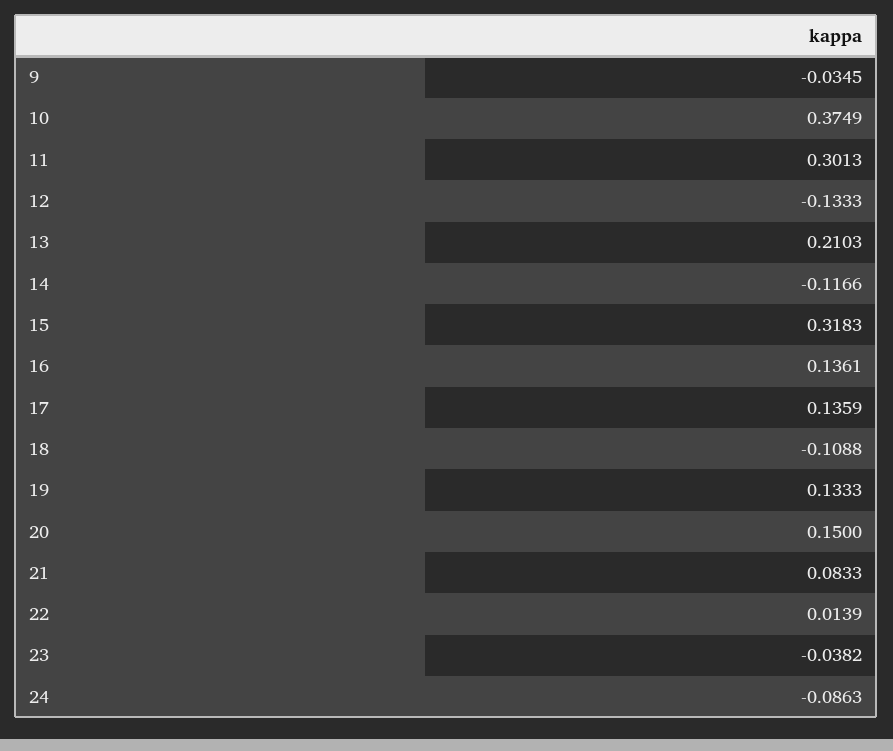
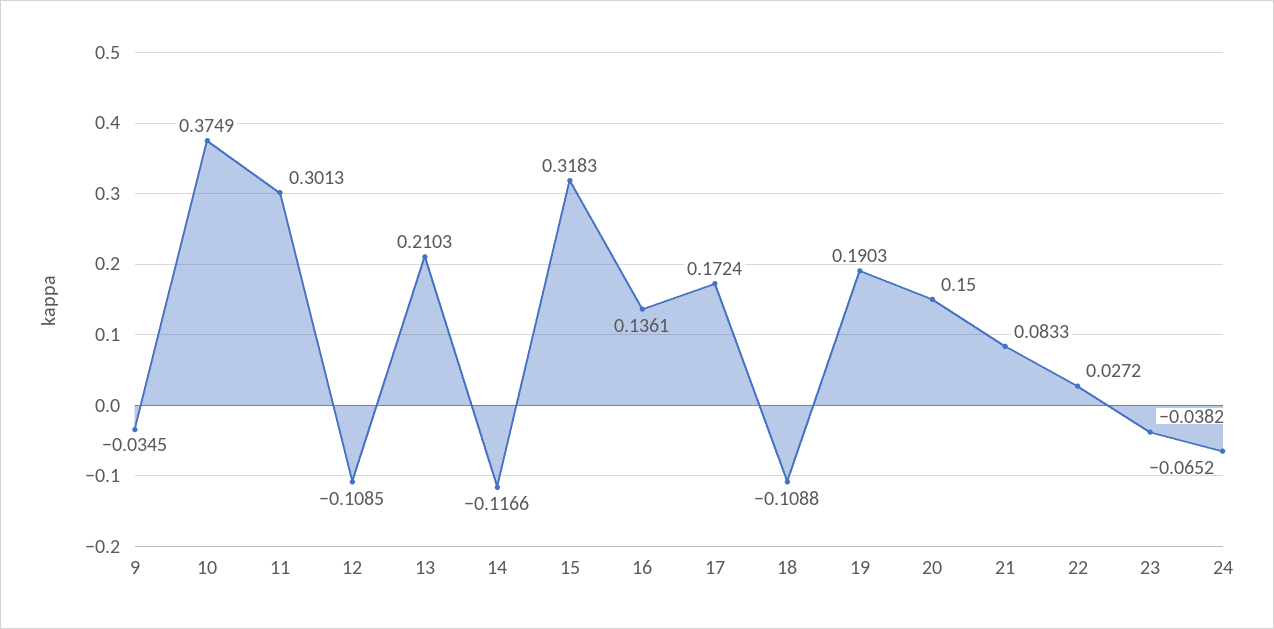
  {
    "9": -0.0345,
    "10": 0.3749,
    "11": 0.3013,
-   "12": -0.1333,
+   "12": -0.1085,
    "13": 0.2103,
    "14": -0.1166,
    "15": 0.3183,
    "16": 0.1361,
-   "17": 0.1359,
+   "17": 0.1724,
    "18": -0.1088,
-   "19": 0.1333,
+   "19": 0.1903,
    "20": 0.15,
    "21": 0.0833,
-   "22": 0.0139,
+   "22": 0.0272,
    "23": -0.0382,
-   "24": -0.0863
+   "24": -0.0652
  }

